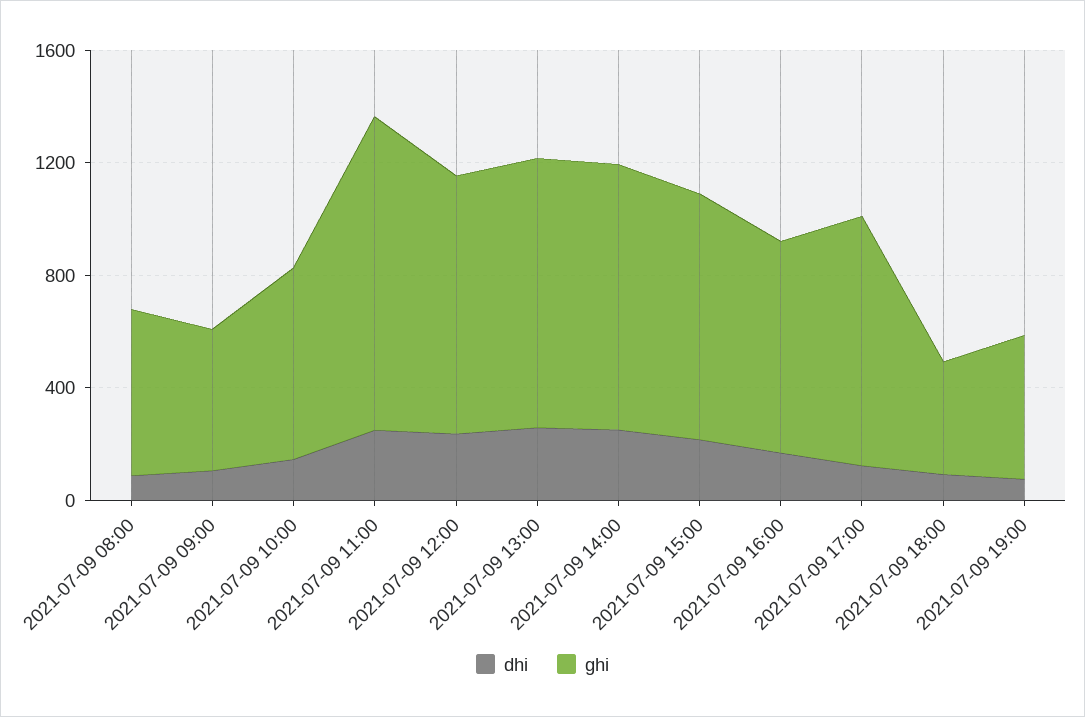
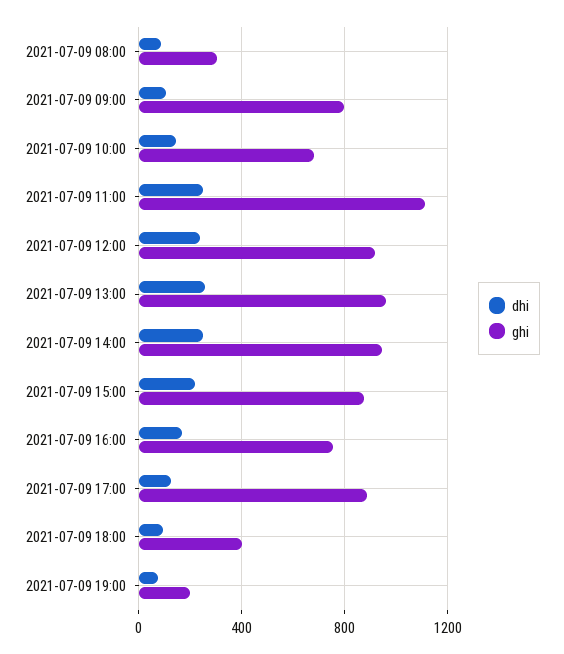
  {
    "dhi": {
      "2021-07-09 08:00": 100,
      "2021-07-09 09:00": 100,
      "2021-07-09 10:00": 150,
      "2021-07-09 11:00": 250,
      "2021-07-09 12:00": 250,
      "2021-07-09 13:00": 250,
      "2021-07-09 14:00": 250,
      "2021-07-09 15:00": 200,
      "2021-07-09 16:00": 150,
      "2021-07-09 17:00": 100,
      "2021-07-09 18:00": 100,
      "2021-07-09 19:00": 100
    },
    "ghi": {
-     "2021-07-09 08:00": 600,
+     "2021-07-09 08:00": 300,
-     "2021-07-09 09:00": 500,
+     "2021-07-09 09:00": 800,
      "2021-07-09 10:00": 700,
      "2021-07-09 11:00": 1100,
      "2021-07-09 12:00": 900,
      "2021-07-09 13:00": 950,
      "2021-07-09 14:00": 950,
      "2021-07-09 15:00": 850,
      "2021-07-09 16:00": 750,
      "2021-07-09 17:00": 900,
      "2021-07-09 18:00": 400,
-     "2021-07-09 19:00": 500
+     "2021-07-09 19:00": 200
    }
  }

